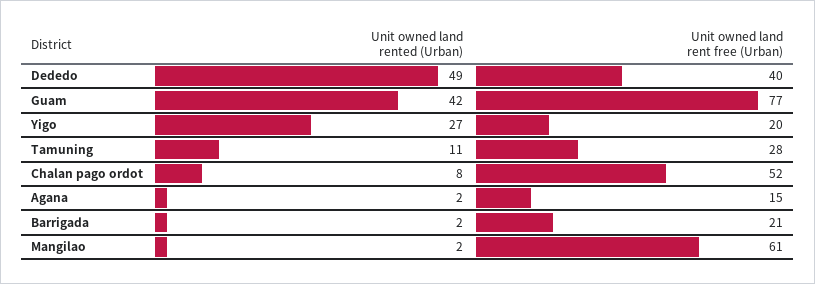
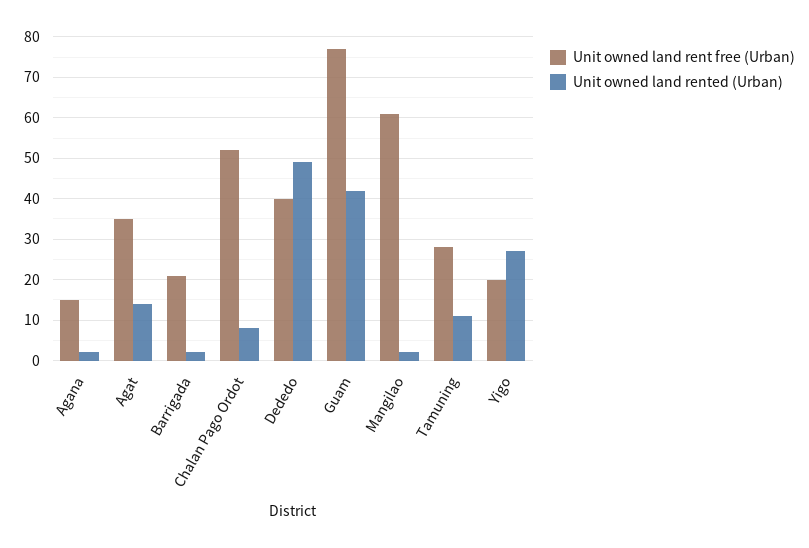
  {
    "Unit owned land rented (Urban)": {
      "Dededo": 49,
      "Guam": 42,
      "Yigo": 27,
      "Tamuning": 11,
      "Chalan pago ordot": 8,
      "Agana": 2,
      "Barrigada": 2,
-     "Mangilao": 2
+     "Mangilao": 2,
+     "Agat": 15
    },
    "Unit owned land rent free (Urban)": {
      "Dededo": 40,
      "Guam": 77,
      "Yigo": 20,
      "Tamuning": 28,
      "Chalan pago ordot": 52,
      "Agana": 15,
      "Barrigada": 21,
-     "Mangilao": 61
+     "Mangilao": 61,
+     "Agat": 35
    }
  }

